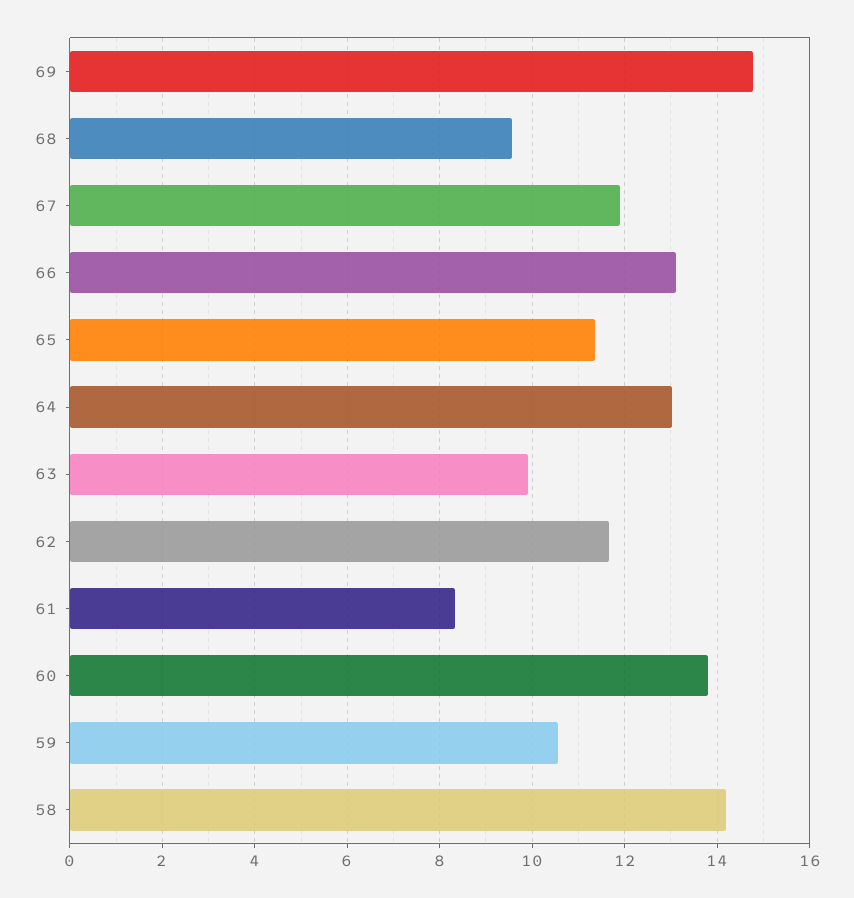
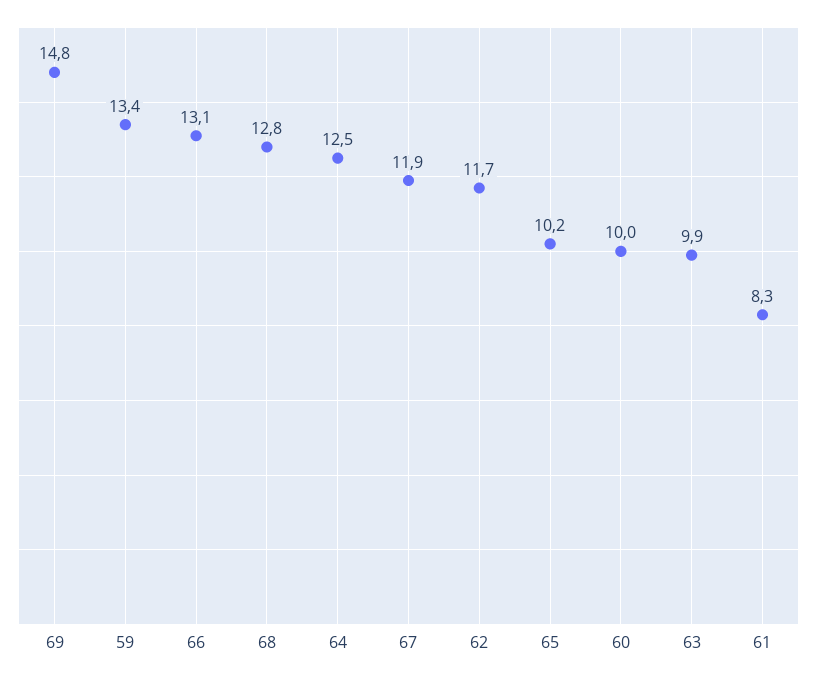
  {
    "69": 14.8,
-   "68": 9.6,
+   "68": 12.8,
    "67": 11.9,
    "66": 13.1,
-   "65": 11.4,
+   "65": 10.2,
-   "64": 13,
+   "64": 12.5,
    "63": 9.9,
    "62": 11.7,
    "61": 8.3,
-   "60": 13.8,
+   "60": 10,
-   "59": 10.6,
+   "59": 13.4
-   "58": 14.2
  }

